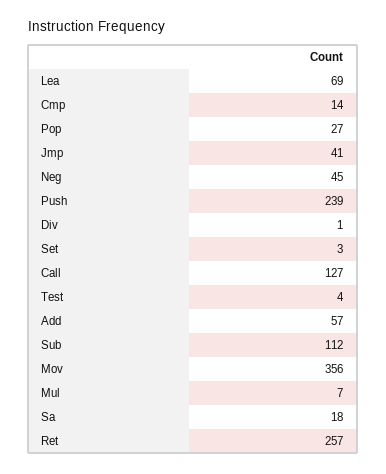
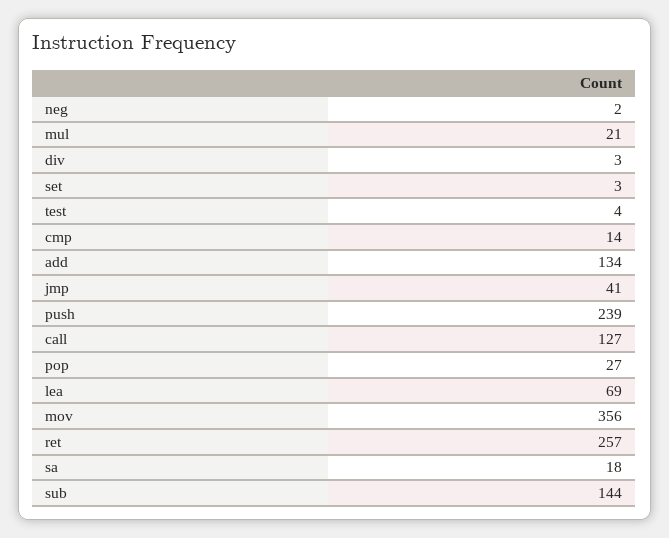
  {
    "Lea": 69,
    "Cmp": 14,
    "Pop": 27,
    "Jmp": 41,
-   "Neg": 45,
+   "Neg": 2,
    "Push": 239,
-   "Div": 1,
+   "Div": 3,
    "Set": 3,
    "Call": 127,
    "Test": 4,
-   "Add": 57,
+   "Add": 134,
-   "Sub": 112,
+   "Sub": 144,
    "Mov": 356,
-   "Mul": 7,
+   "Mul": 21,
    "Sa": 18,
    "Ret": 257
  }

